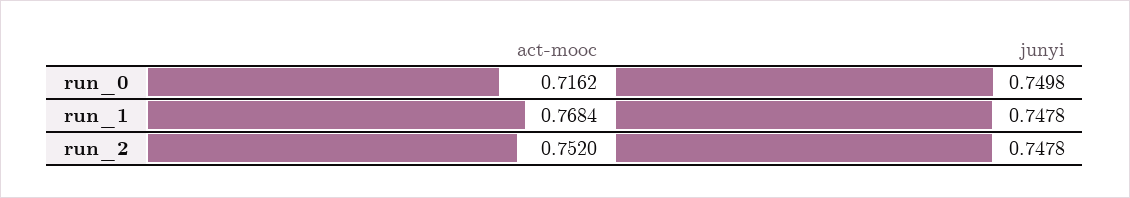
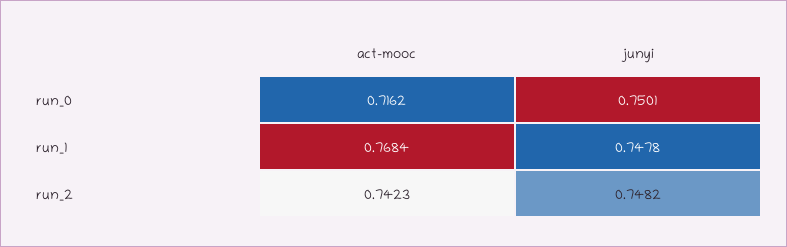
  {
    "act-mooc": {
      "run_0": 0.7162,
      "run_1": 0.7684,
-     "run_2": 0.752
+     "run_2": 0.7423
    },
    "junyi": {
-     "run_0": 0.7498,
+     "run_0": 0.7501,
      "run_1": 0.7478,
-     "run_2": 0.7478
+     "run_2": 0.7482
    }
  }

